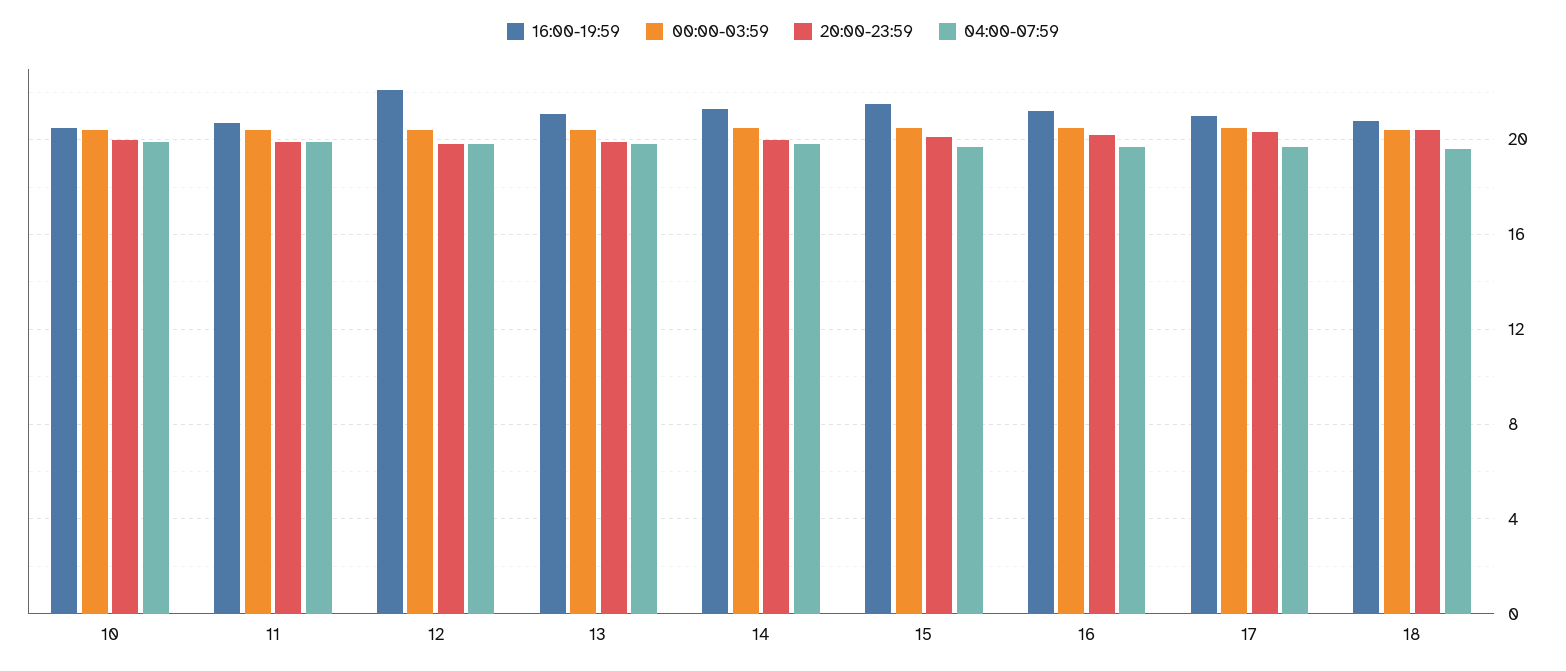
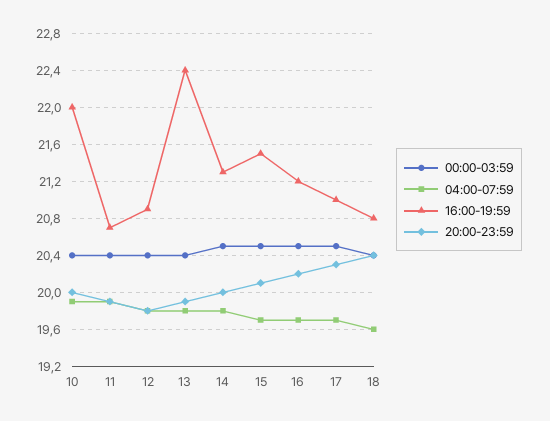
  {
    "16:00-19:59": {
-     "10": 20.5,
+     "10": 22,
      "11": 20.7,
-     "12": 22,
+     "12": 20.9,
-     "13": 21,
+     "13": 22.4,
      "14": 21.3,
      "15": 21.5,
      "16": 21.2,
      "17": 21,
      "18": 20.8
    },
    "00:00-03:59": {
      "10": 20.4,
      "11": 20.4,
      "12": 20.4,
      "13": 20.4,
      "14": 20.5,
      "15": 20.5,
      "16": 20.5,
      "17": 20.5,
      "18": 20.4
    },
    "20:00-23:59": {
      "10": 20,
      "11": 19.9,
      "12": 19.8,
      "13": 19.9,
      "14": 20,
      "15": 20.1,
      "16": 20.2,
      "17": 20.3,
      "18": 20.4
    },
    "04:00-07:59": {
      "10": 19.9,
      "11": 19.9,
      "12": 19.8,
      "13": 19.8,
      "14": 19.8,
      "15": 19.7,
      "16": 19.7,
      "17": 19.7,
      "18": 19.6
    }
  }

